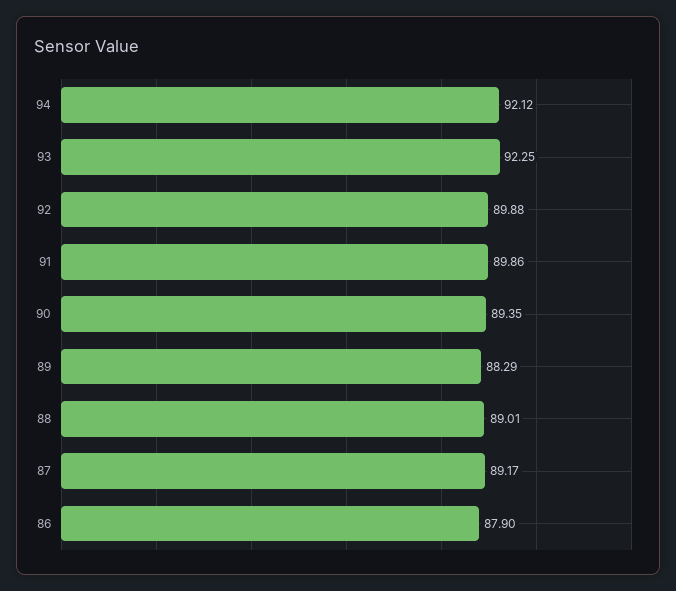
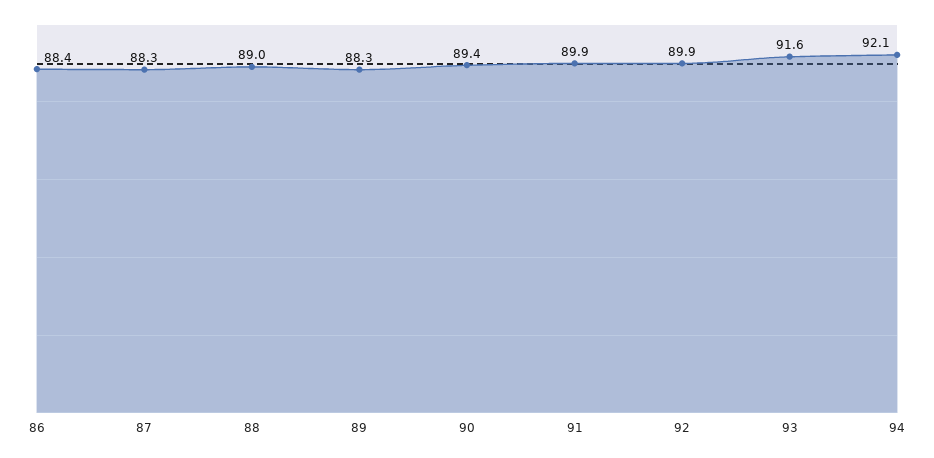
  {
    "94": 92.12,
-   "93": 92.25,
+   "93": 91.6,
    "92": 89.88,
    "91": 89.86,
    "90": 89.35,
    "89": 88.29,
    "88": 89.01,
-   "87": 89.17,
+   "87": 88.3,
-   "86": 87.9
+   "86": 88.4
  }

